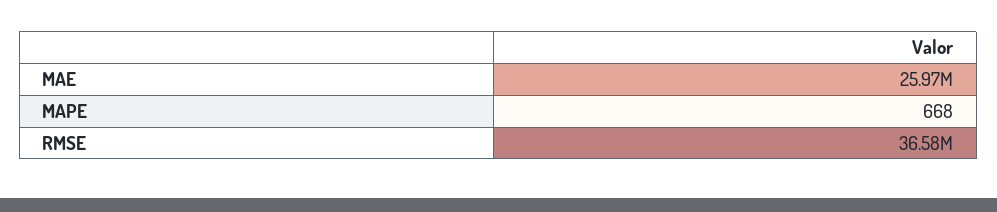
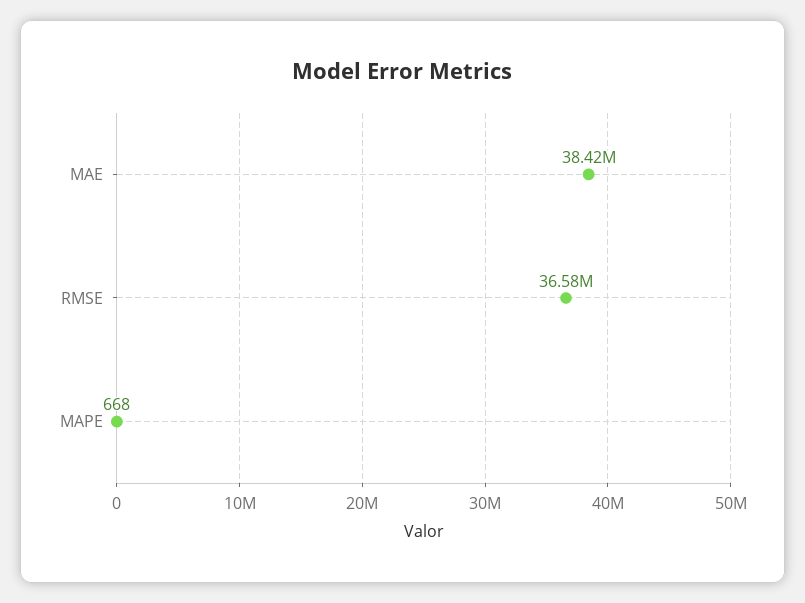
  {
-   "MAE": 25970000,
+   "MAE": 38420000,
    "MAPE": 668,
    "RMSE": 36580000
  }

